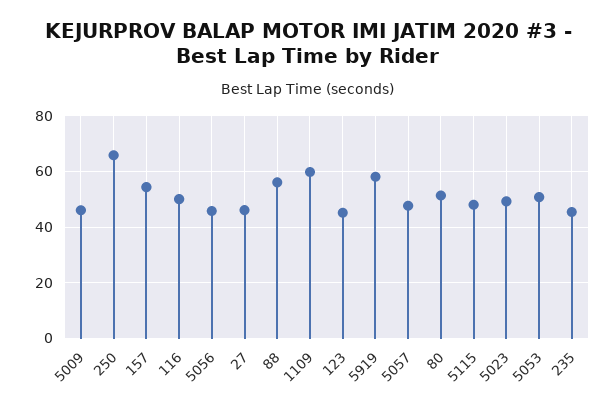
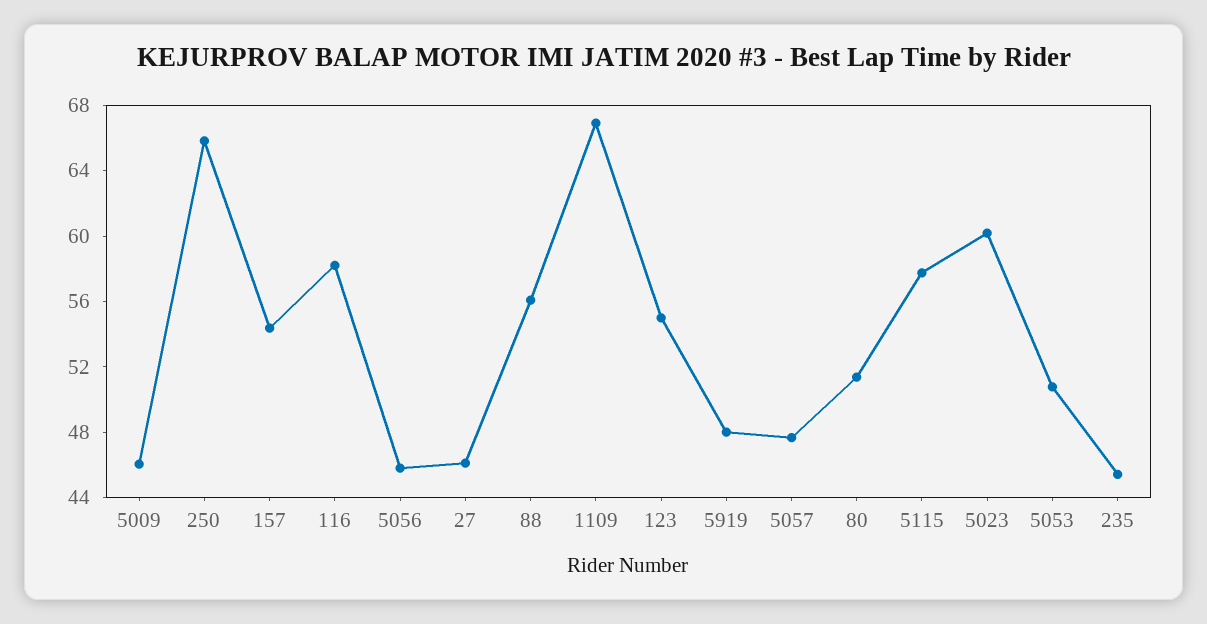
  {
    "5009": 46,
    "250": 66,
    "157": 54,
-   "116": 50,
+   "116": 58,
    "5056": 46,
    "27": 46,
    "88": 56,
-   "1109": 60,
+   "1109": 67,
-   "123": 45,
+   "123": 55,
-   "5919": 57.5,
+   "5919": 48,
    "5057": 48,
    "80": 51,
-   "5115": 47.5,
+   "5115": 58,
-   "5023": 50,
+   "5023": 60,
    "5053": 51,
    "235": 45
  }

